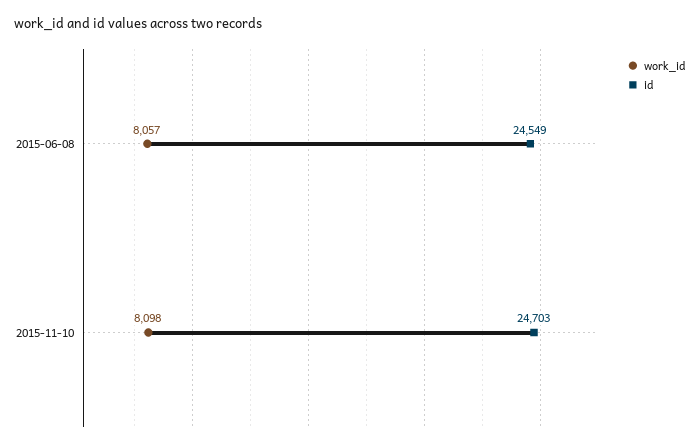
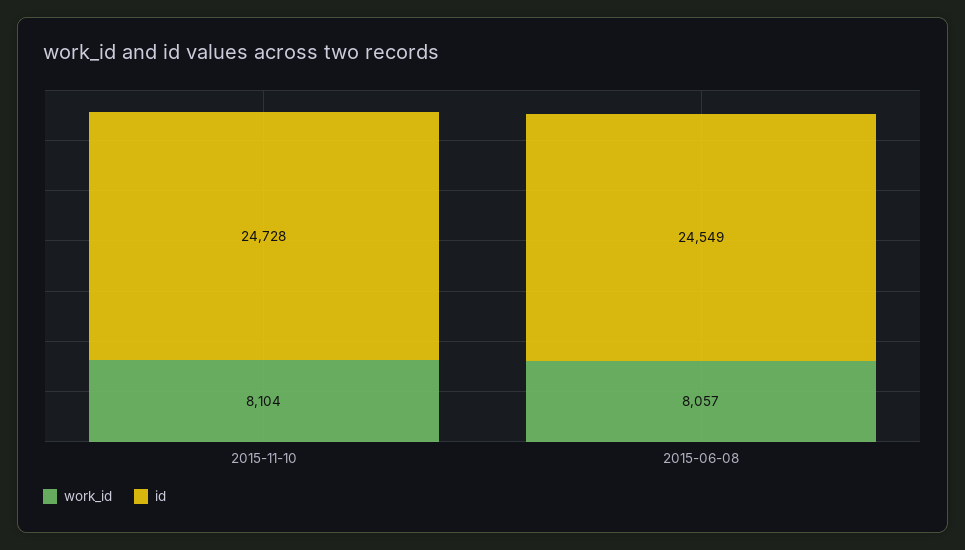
  {
    "work_id": {
      "2015-06-08": 8057,
-     "2015-11-10": 8098
+     "2015-11-10": 8104
    },
    "id": {
      "2015-06-08": 24549,
-     "2015-11-10": 24703
+     "2015-11-10": 24728
    }
  }

